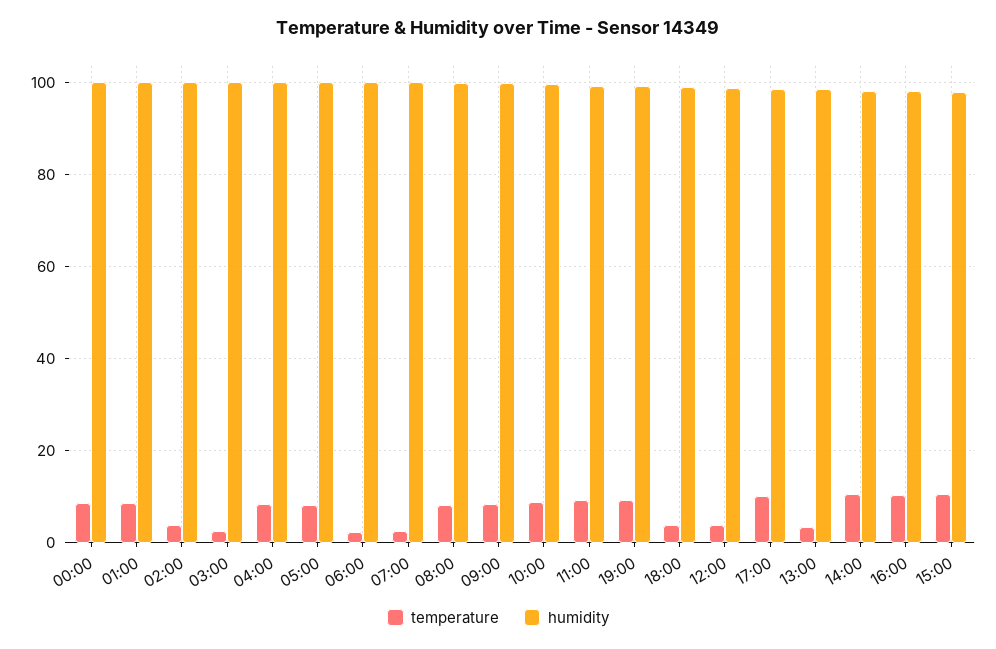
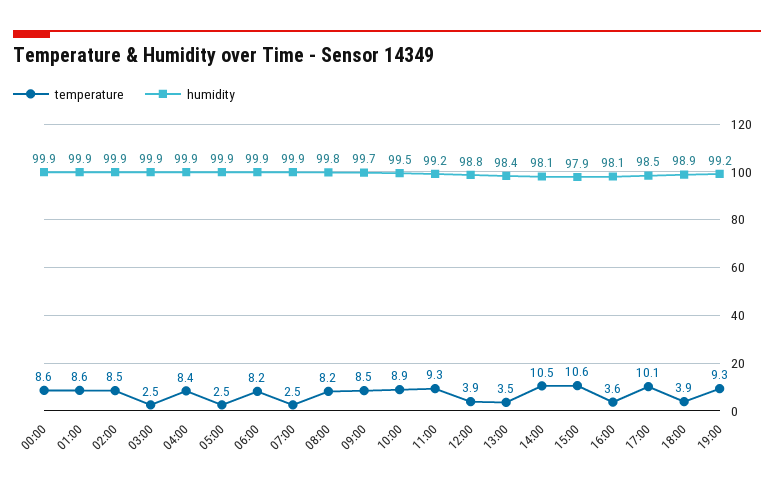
  {
    "temperature": {
      "00:00": 8.6,
      "01:00": 8.6,
-     "02:00": 4,
+     "02:00": 8.5,
      "03:00": 2.5,
      "04:00": 8.4,
-     "05:00": 8,
+     "05:00": 2.5,
-     "06:00": 2,
+     "06:00": 8.2,
      "07:00": 2.5,
      "08:00": 8.2,
      "09:00": 8.5,
      "10:00": 8.9,
      "11:00": 9.3,
      "19:00": 9.3,
      "18:00": 3.9,
      "12:00": 3.9,
      "17:00": 10.1,
      "13:00": 3.5,
      "14:00": 10.5,
-     "16:00": 10,
+     "16:00": 3.6,
      "15:00": 10.6
    },
    "humidity": {
      "00:00": 99.9,
      "01:00": 99.9,
      "02:00": 99.9,
      "03:00": 99.9,
      "04:00": 99.9,
      "05:00": 99.9,
      "06:00": 99.9,
      "07:00": 99.9,
      "08:00": 99.8,
      "09:00": 99.7,
      "10:00": 99.5,
      "11:00": 99.2,
      "19:00": 99.2,
      "18:00": 98.9,
      "12:00": 98.8,
      "17:00": 98.5,
      "13:00": 98.4,
      "14:00": 98.1,
      "16:00": 98.1,
      "15:00": 97.9
    }
  }

